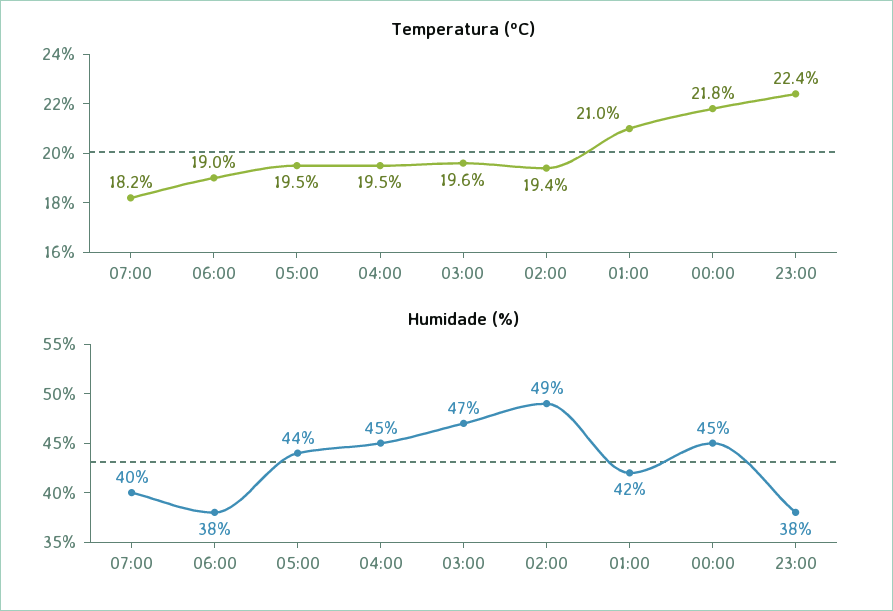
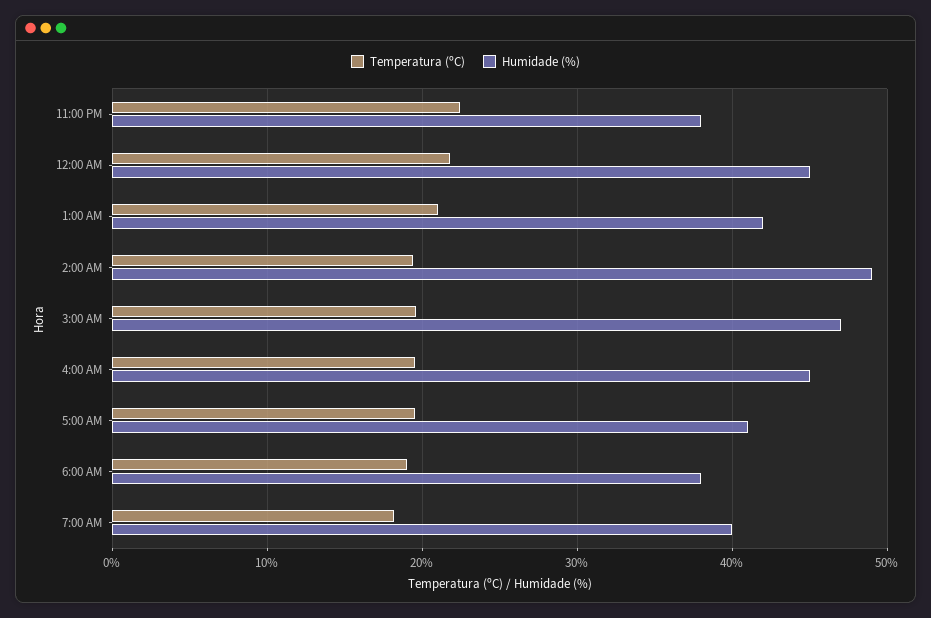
  {
    "Temperatura (ºC)": {
      "07:00": 18.2,
      "06:00": 19,
      "05:00": 19.5,
      "04:00": 19.5,
      "03:00": 19.6,
      "02:00": 19.4,
      "01:00": 21,
      "00:00": 21.8,
      "23:00": 22.4
    },
    "Humidade (%)": {
      "07:00": 40,
      "06:00": 38,
-     "05:00": 44,
+     "05:00": 41,
      "04:00": 45,
      "03:00": 47,
      "02:00": 49,
      "01:00": 42,
      "00:00": 45,
      "23:00": 38
    }
  }

